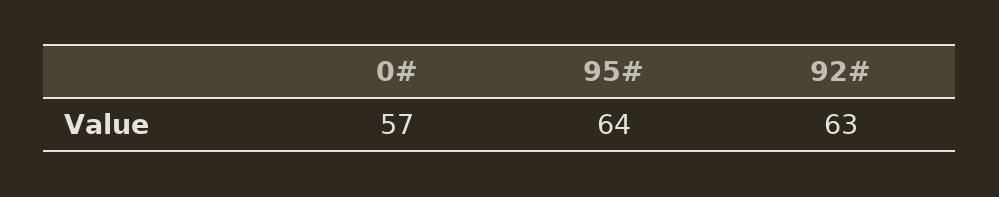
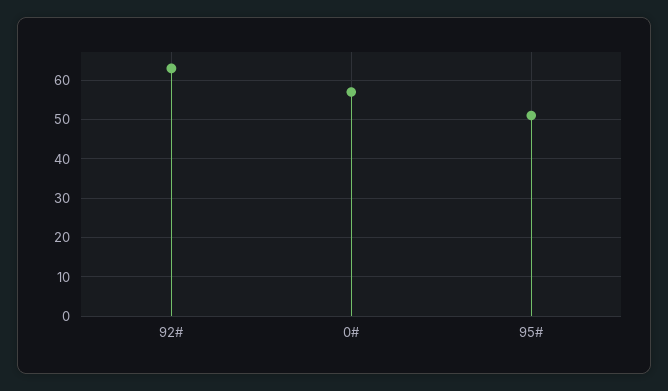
  {
    "0#": 57,
-   "95#": 64,
+   "95#": 50,
    "92#": 63
  }

